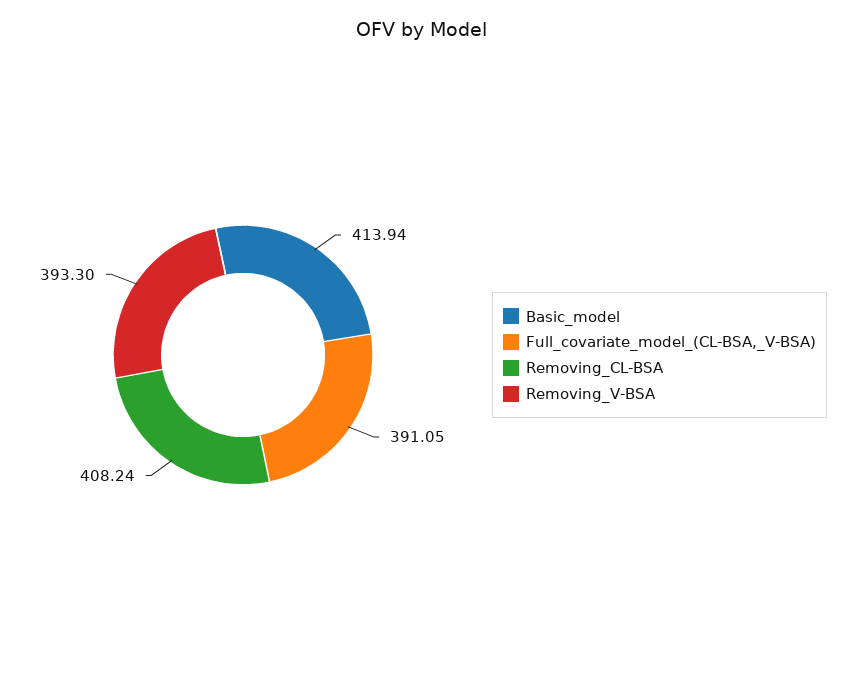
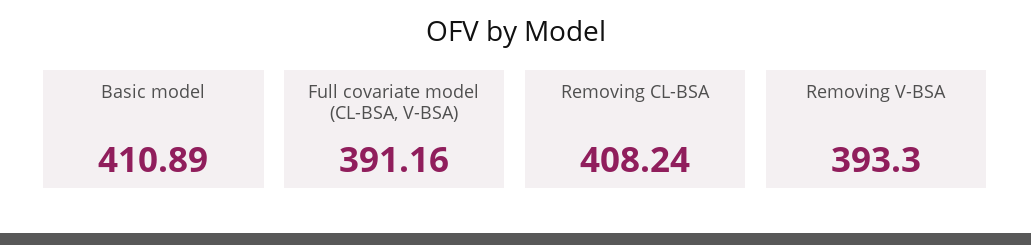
  {
-   "Basic_model": 413.94,
+   "Basic_model": 410.89,
-   "Full_covariate_model_(CL-BSA,_V-BSA)": 391.05,
+   "Full_covariate_model_(CL-BSA,_V-BSA)": 391.16,
    "Removing_CL-BSA": 408.24,
    "Removing_V-BSA": 393.3
  }

